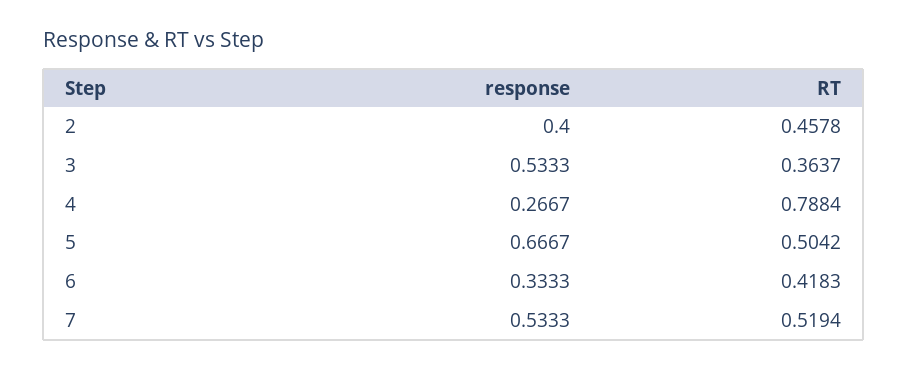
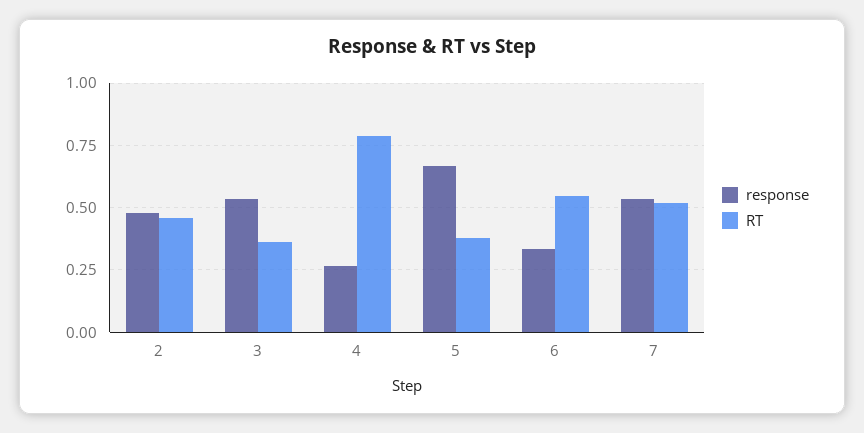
  {
    "response": {
-     "2": 0.4,
+     "2": 0.475,
      "3": 0.5333,
      "4": 0.2667,
      "5": 0.6667,
      "6": 0.3333,
      "7": 0.5333
    },
    "RT": {
      "2": 0.4578,
      "3": 0.3637,
      "4": 0.7884,
-     "5": 0.5042,
+     "5": 0.375,
-     "6": 0.4183,
+     "6": 0.55,
      "7": 0.5194
    }
  }

